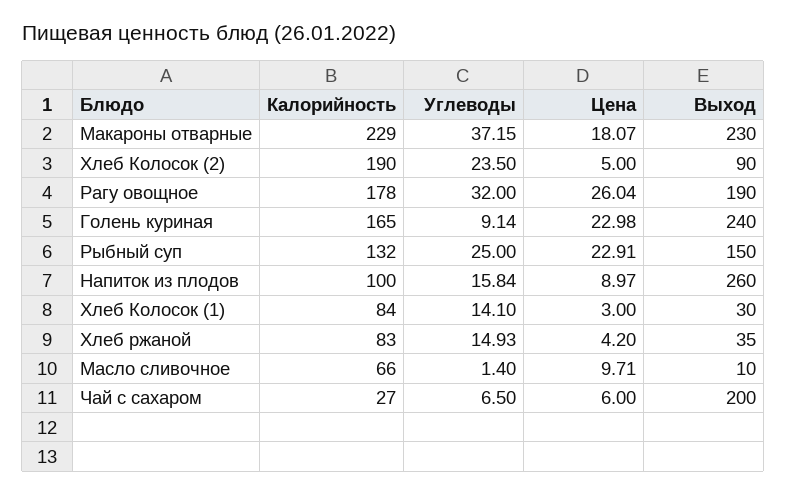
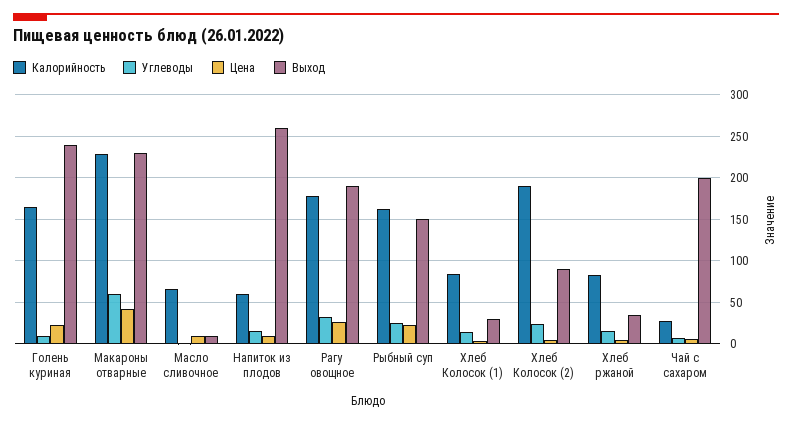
  {
    "Калорийность": {
      "Макароны отварные": 229,
      "Хлеб Колосок (2)": 190,
      "Рагу овощное": 178,
      "Голень куриная": 165,
-     "Рыбный суп": 132,
+     "Рыбный суп": 160,
-     "Напиток из плодов": 100,
+     "Напиток из плодов": 60,
      "Хлеб Колосок (1)": 84,
      "Хлеб ржаной": 83,
      "Масло сливочное": 66,
      "Чай с сахаром": 27
    },
    "Углеводы": {
-     "Макароны отварные": 37.15,
+     "Макароны отварные": 60,
      "Хлеб Колосок (2)": 23.5,
      "Рагу овощное": 32,
      "Голень куриная": 9.14,
      "Рыбный суп": 25,
      "Напиток из плодов": 15.84,
      "Хлеб Колосок (1)": 14.1,
      "Хлеб ржаной": 14.93,
      "Масло сливочное": 1.4,
      "Чай с сахаром": 6.5
    },
    "Цена": {
-     "Макароны отварные": 18.07,
+     "Макароны отварные": 40,
      "Хлеб Колосок (2)": 5,
      "Рагу овощное": 26.04,
      "Голень куриная": 22.98,
      "Рыбный суп": 22.91,
      "Напиток из плодов": 8.97,
      "Хлеб Колосок (1)": 3,
      "Хлеб ржаной": 4.2,
      "Масло сливочное": 9.71,
      "Чай с сахаром": 6
    },
    "Выход": {
      "Макароны отварные": 230,
      "Хлеб Колосок (2)": 90,
      "Рагу овощное": 190,
      "Голень куриная": 240,
      "Рыбный суп": 150,
      "Напиток из плодов": 260,
      "Хлеб Колосок (1)": 30,
      "Хлеб ржаной": 35,
      "Масло сливочное": 10,
      "Чай с сахаром": 200
    }
  }

